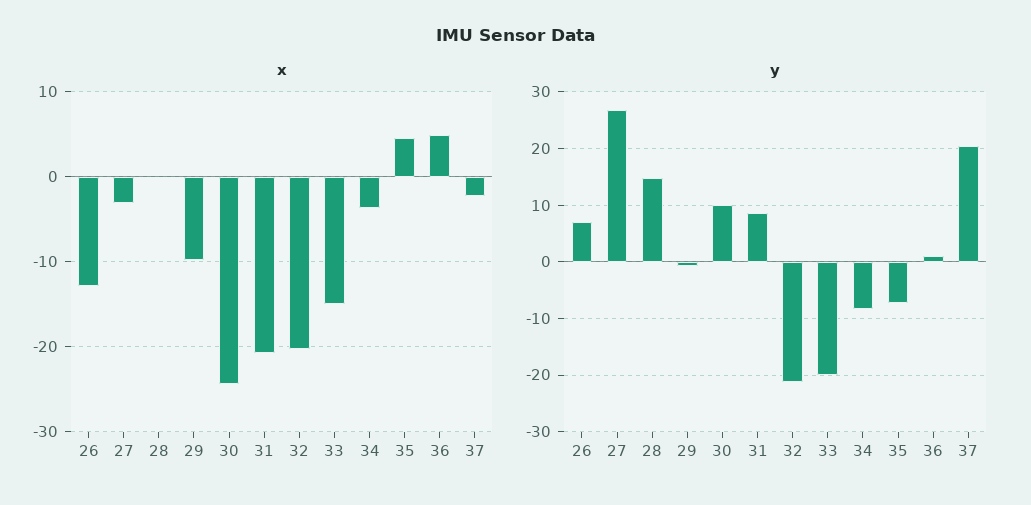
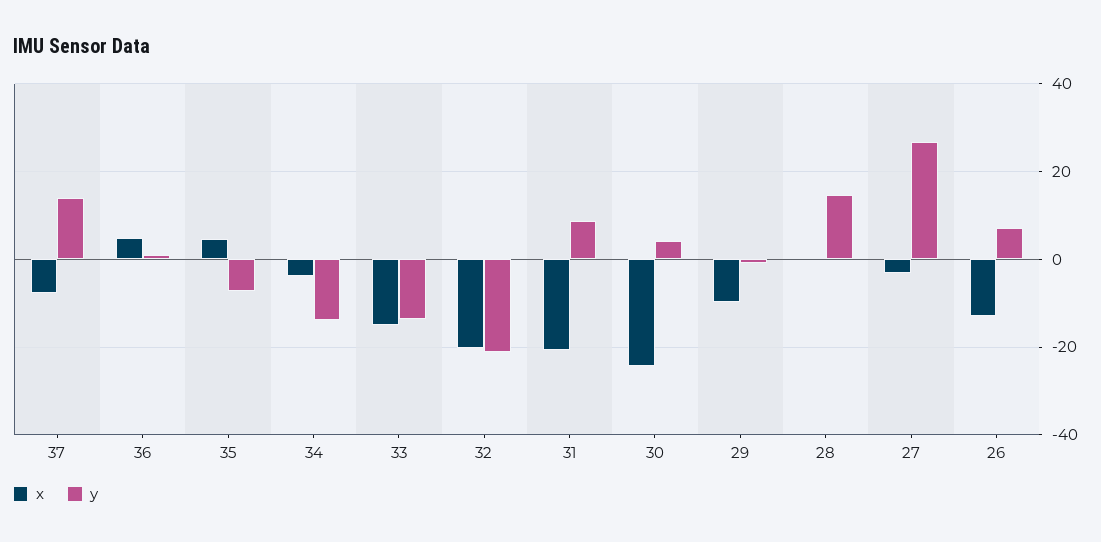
  {
    "x": {
      "26": -13,
      "27": -3,
      "28": 0,
      "29": -10,
      "30": -24,
      "31": -21,
      "32": -20,
      "33": -15,
      "34": -4,
      "35": 5,
      "36": 5,
-     "37": -2
+     "37": -8
    },
    "y": {
      "26": 8,
      "27": 26,
      "28": 14,
      "29": 0,
-     "30": 10,
+     "30": 4,
      "31": 8,
      "32": -22,
-     "33": -20,
+     "33": -14,
-     "34": -8,
+     "34": -14,
      "35": -8,
      "36": 0,
-     "37": 20
+     "37": 14
    }
  }

